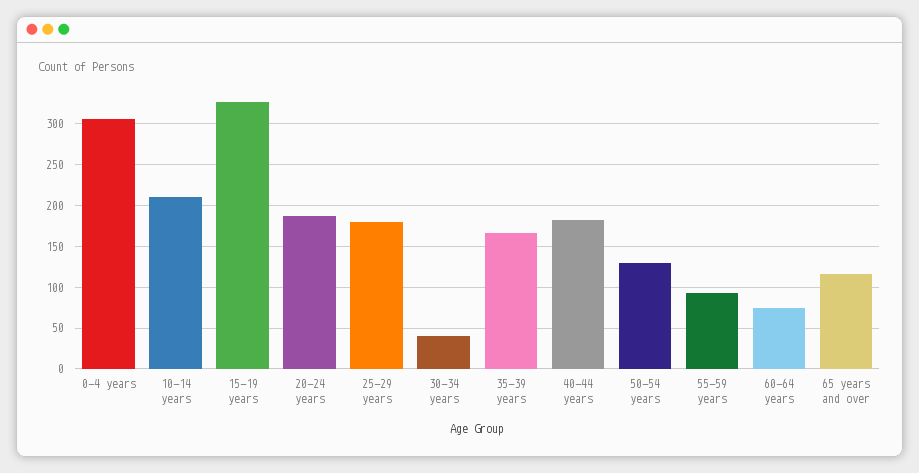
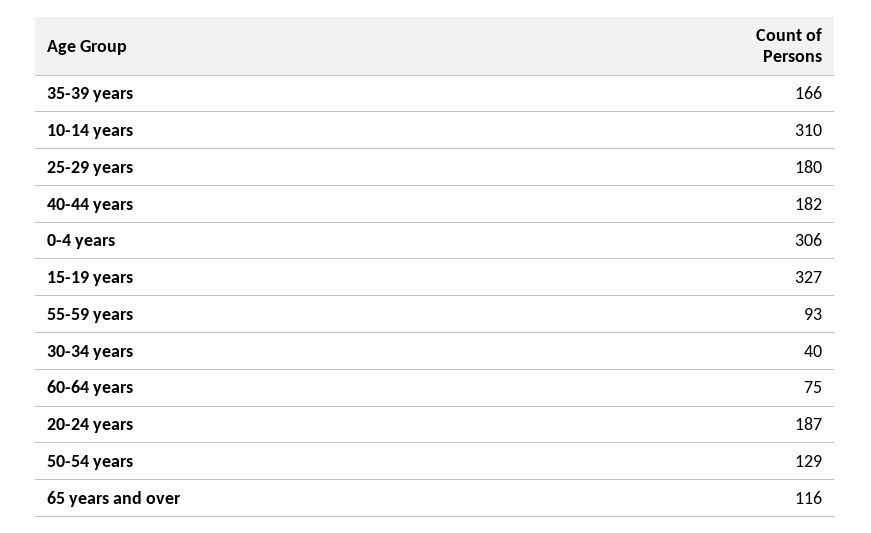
  {
    "0-4 years": 306,
-   "10-14 years": 210,
+   "10-14 years": 310,
    "15-19 years": 327,
    "20-24 years": 187,
    "25-29 years": 180,
    "30-34 years": 40,
    "35-39 years": 166,
    "40-44 years": 182,
    "50-54 years": 129,
    "55-59 years": 93,
    "60-64 years": 75,
    "65 years and over": 116
  }

